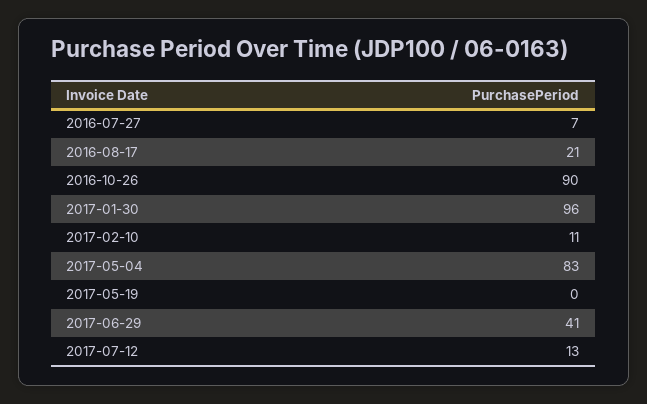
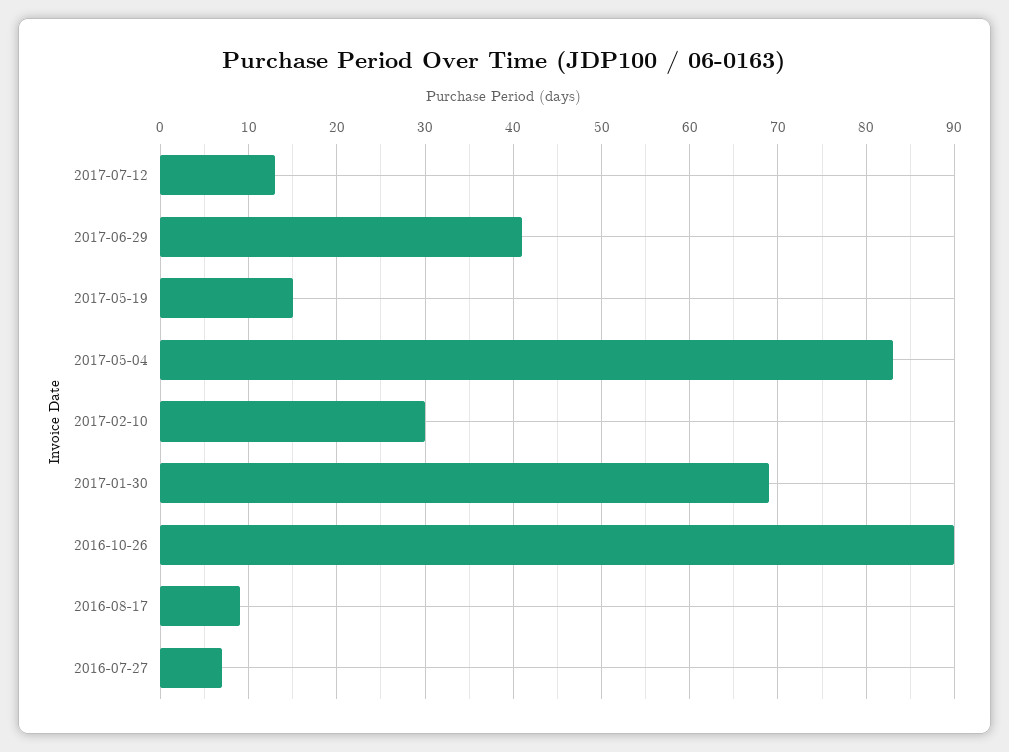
  {
    "2016-07-27": 7,
-   "2016-08-17": 21,
+   "2016-08-17": 9,
    "2016-10-26": 90,
-   "2017-01-30": 96,
+   "2017-01-30": 69,
-   "2017-02-10": 11,
+   "2017-02-10": 30,
    "2017-05-04": 83,
-   "2017-05-19": 0,
+   "2017-05-19": 15,
    "2017-06-29": 41,
    "2017-07-12": 13
  }

